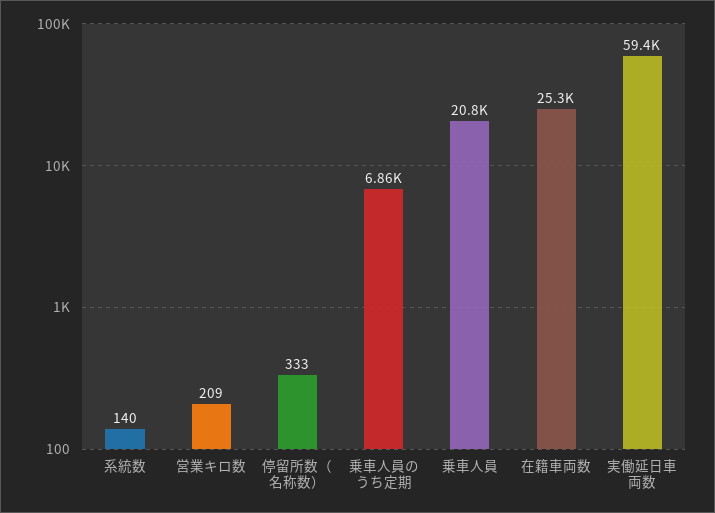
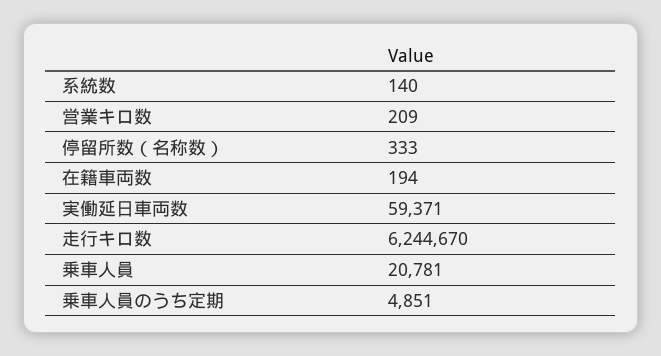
  {
    "系統数": 140,
    "営業キロ数": 209,
    "停留所数（名称数）": 333,
-   "乗車人員のうち定期": 6860,
+   "乗車人員のうち定期": 4851,
    "乗車人員": 20781,
-   "在籍車両数": 25300,
+   "在籍車両数": 194,
-   "実働延日車両数": 59371
+   "実働延日車両数": 59371,
+   "走行キロ数": 6244670
  }

